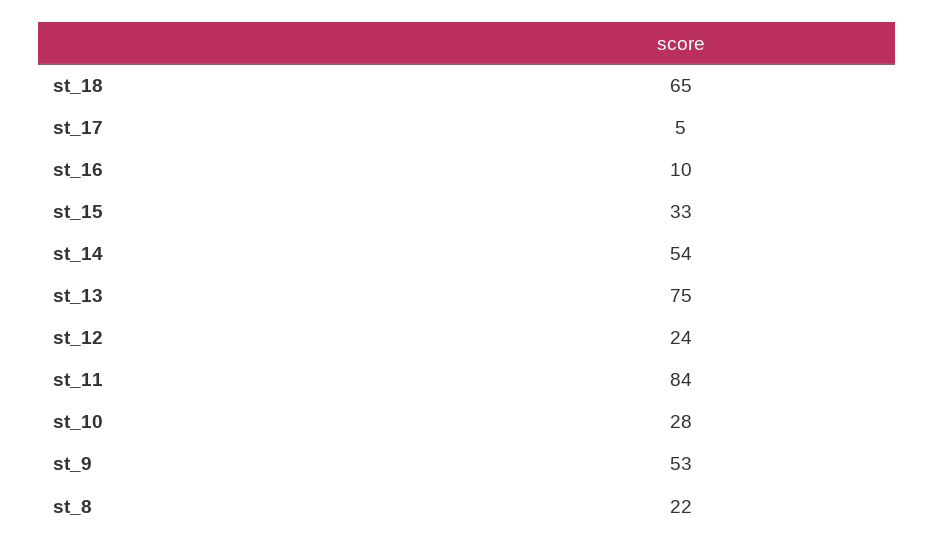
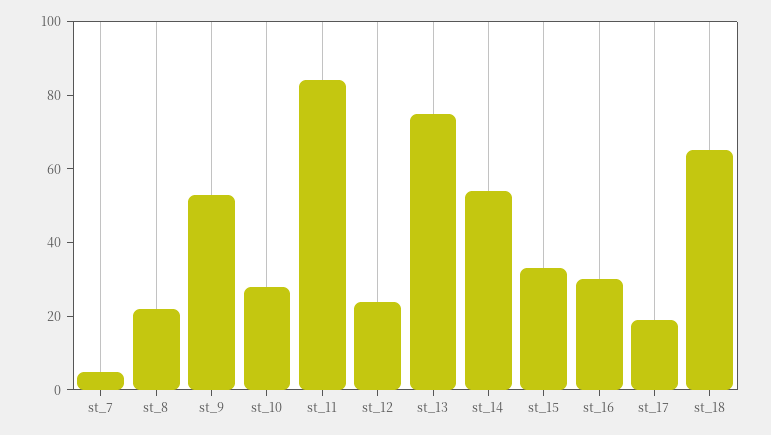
  {
    "st_18": 65,
-   "st_17": 5,
+   "st_17": 20,
-   "st_16": 10,
+   "st_16": 30,
    "st_15": 33,
    "st_14": 54,
    "st_13": 75,
    "st_12": 24,
    "st_11": 84,
    "st_10": 28,
    "st_9": 53,
-   "st_8": 22
+   "st_8": 22,
+   "st_7": 5
  }

